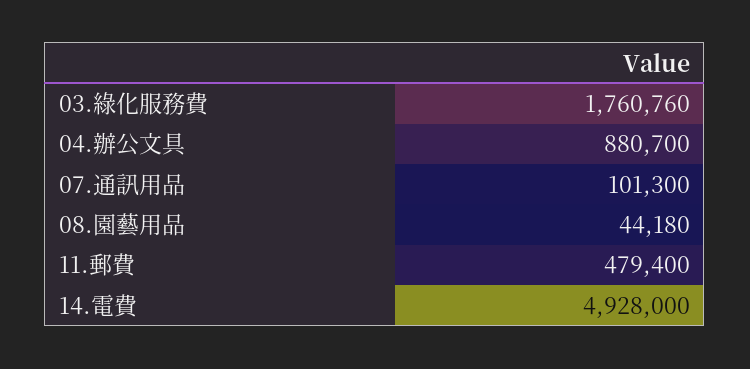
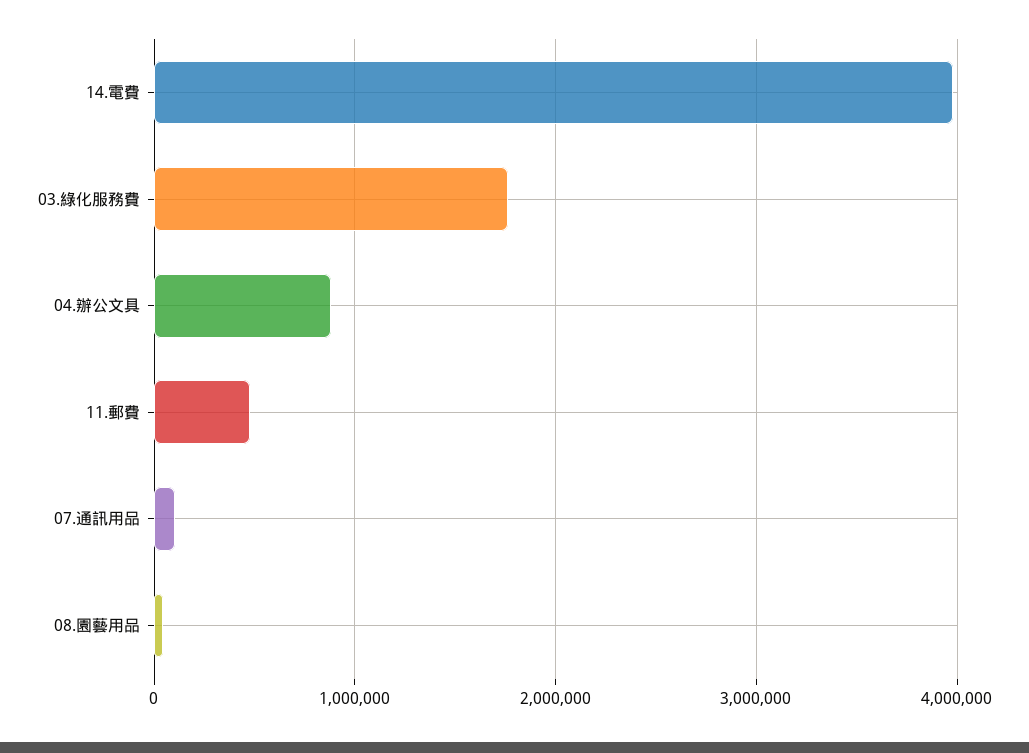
  {
    "03.綠化服務費": 1760760,
    "04.辦公文具": 880700,
    "07.通訊用品": 101300,
    "08.園藝用品": 44180,
    "11.郵費": 479400,
-   "14.電費": 4928000
+   "14.電費": 4000000
  }

